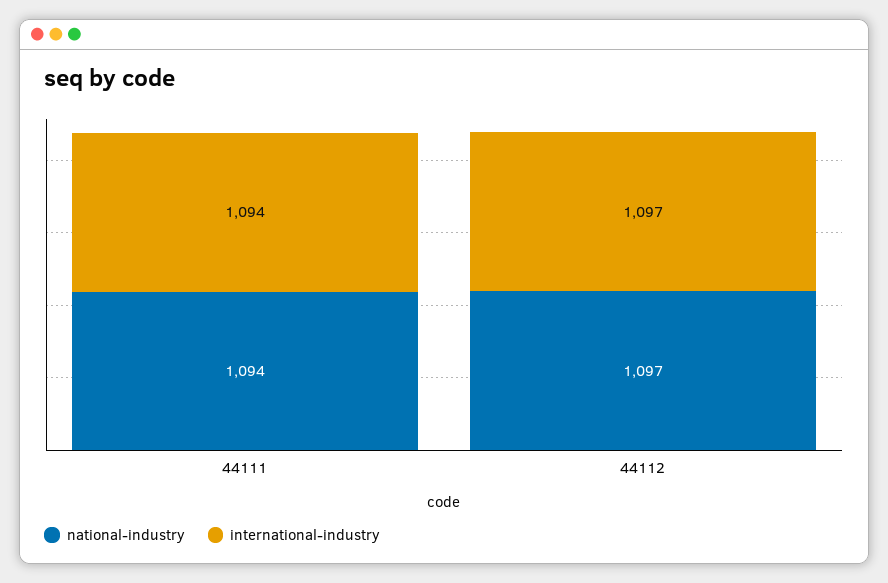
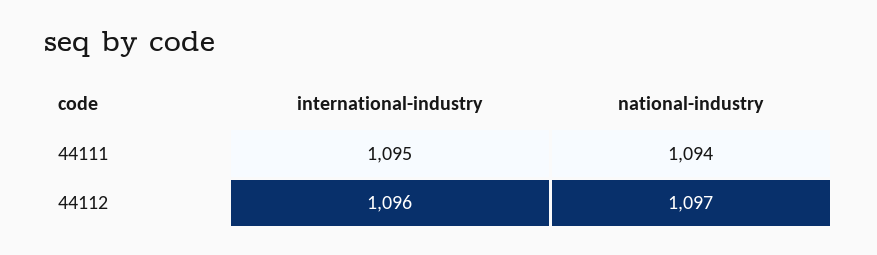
  {
    "national-industry": {
      "44111": 1094,
      "44112": 1097
    },
    "international-industry": {
-     "44111": 1094,
+     "44111": 1095,
-     "44112": 1097
+     "44112": 1096
    }
  }

